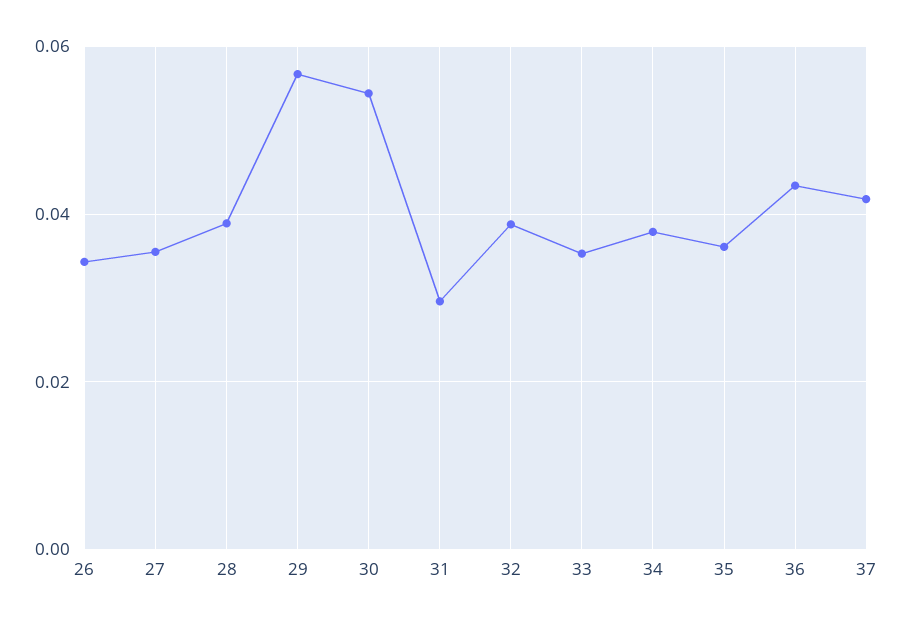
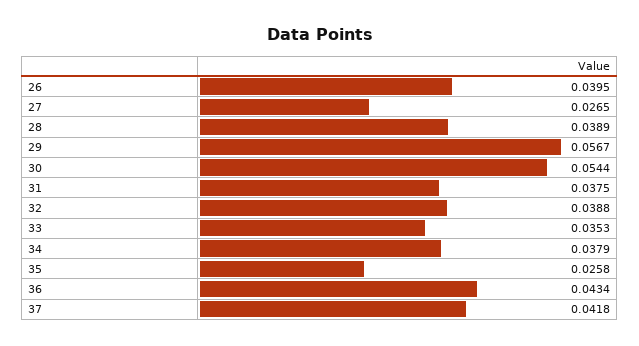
  {
-   "26": 0.034,
+   "26": 0.0395,
-   "27": 0.036,
+   "27": 0.0265,
    "28": 0.0389,
    "29": 0.0567,
    "30": 0.0544,
-   "31": 0.03,
+   "31": 0.0375,
    "32": 0.0388,
    "33": 0.0353,
    "34": 0.0379,
-   "35": 0.036,
+   "35": 0.0258,
    "36": 0.0434,
    "37": 0.0418
  }

